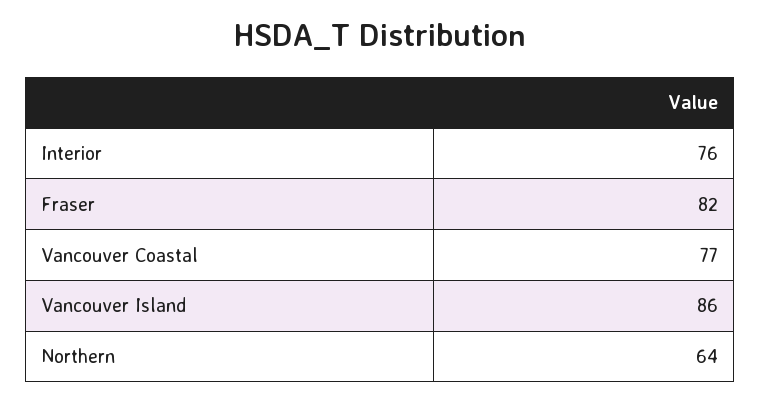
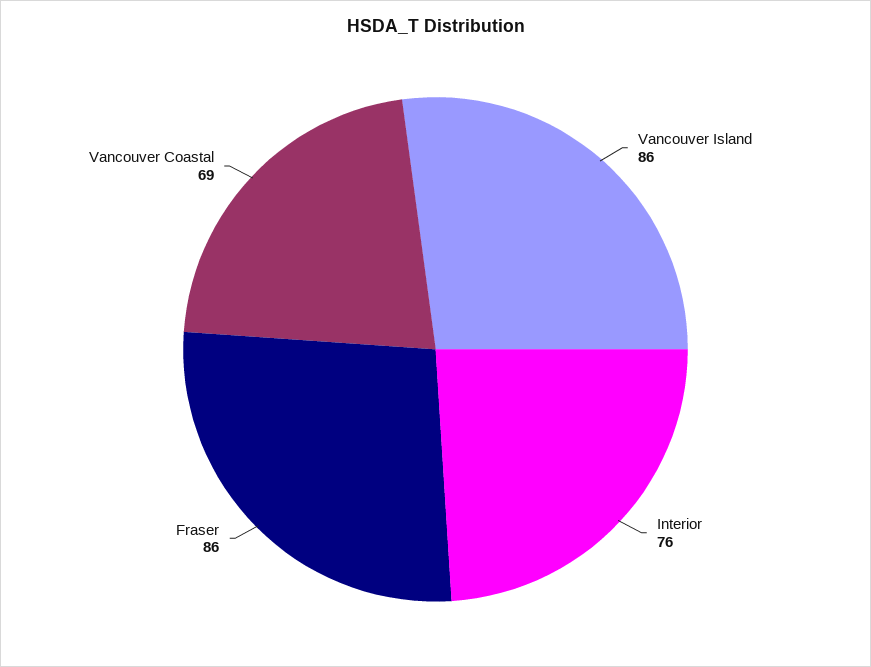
  {
    "Interior": 76,
-   "Fraser": 82,
+   "Fraser": 86,
-   "Vancouver Coastal": 77,
+   "Vancouver Coastal": 69,
-   "Vancouver Island": 86,
+   "Vancouver Island": 86
-   "Northern": 64
  }

